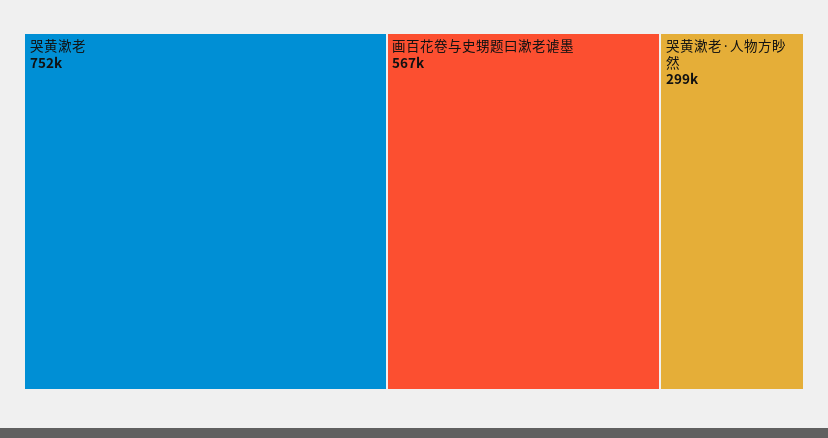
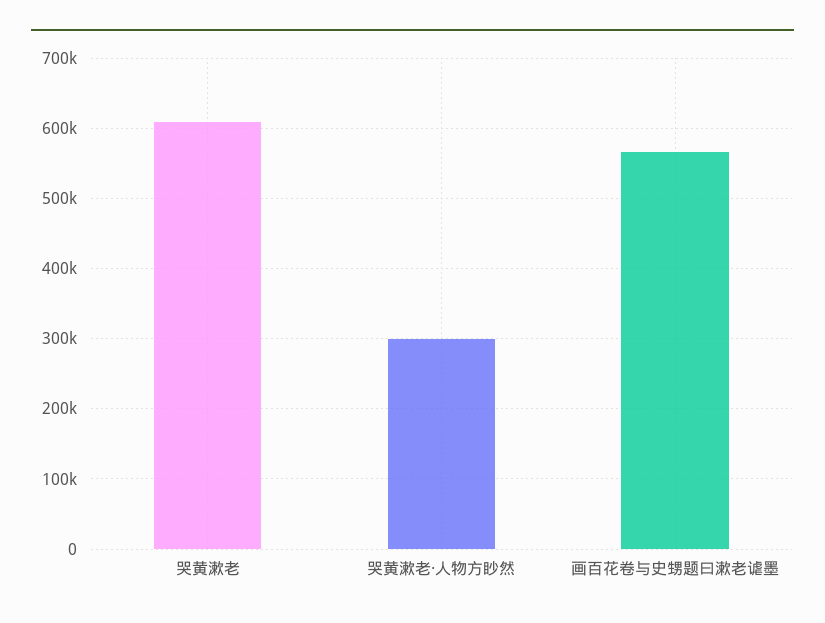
  {
-   "哭黄漱老": 752000,
+   "哭黄漱老": 610000,
    "画百花卷与史甥题曰漱老谑墨": 567000,
    "哭黄漱老·人物方眇然": 299000
  }

